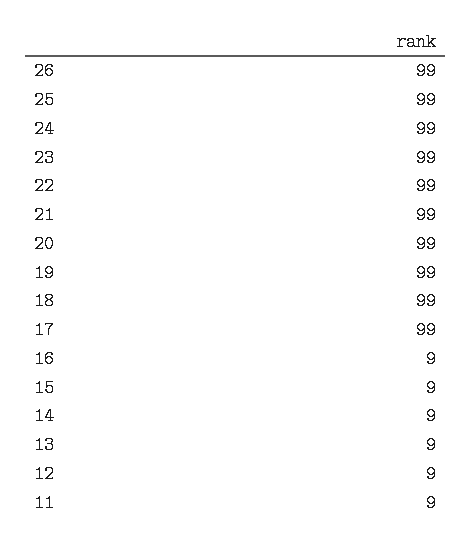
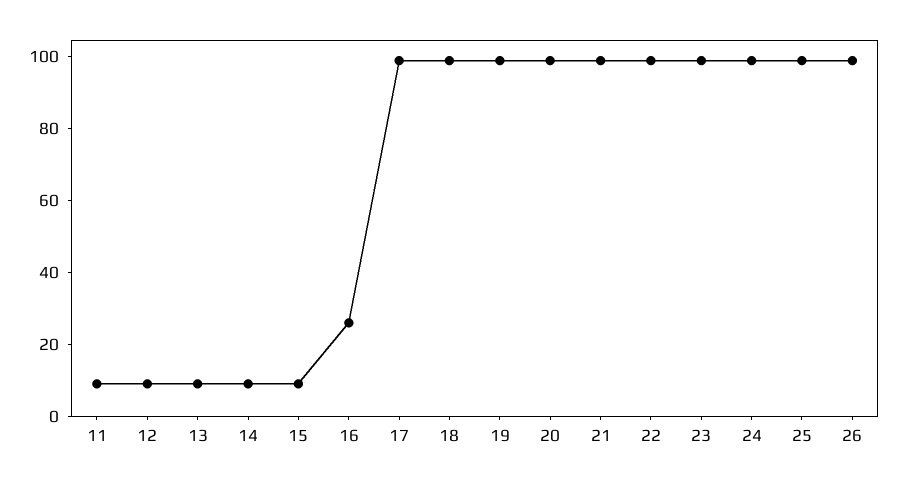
  {
    "26": 99,
    "25": 99,
    "24": 99,
    "23": 99,
    "22": 99,
    "21": 99,
    "20": 99,
    "19": 99,
    "18": 99,
    "17": 99,
-   "16": 9,
+   "16": 25,
    "15": 9,
    "14": 9,
    "13": 9,
    "12": 9,
    "11": 9
  }

